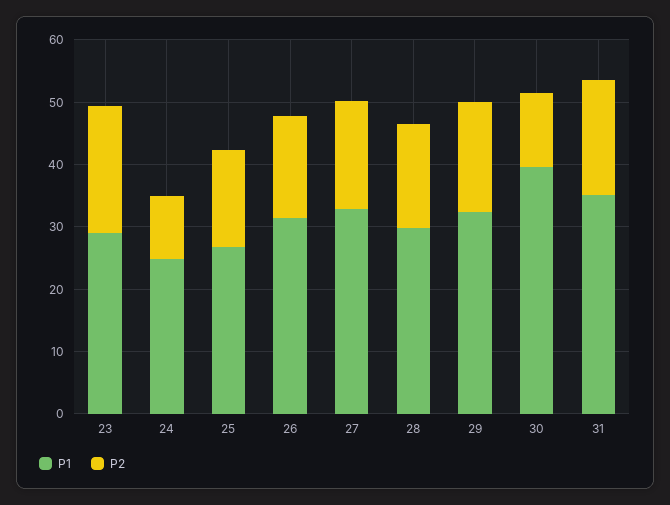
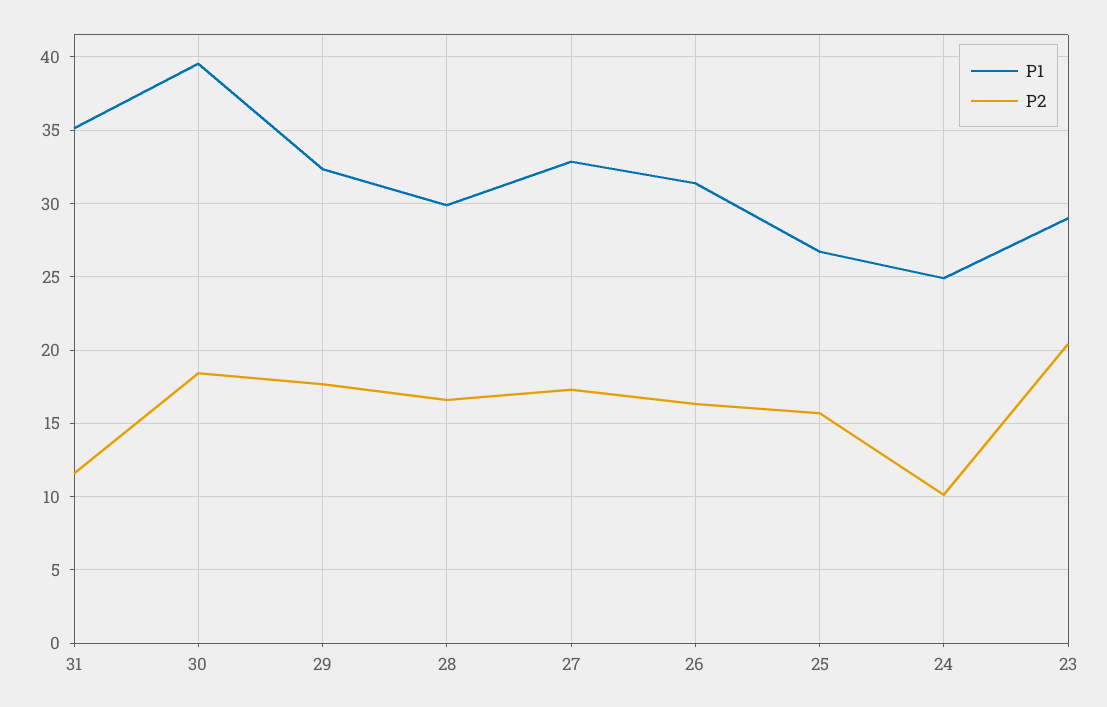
  {
    "P1": {
      "23": 29,
      "24": 25,
      "25": 26.5,
      "26": 31.5,
      "27": 33,
      "28": 30,
      "29": 32.5,
      "30": 39.5,
      "31": 35
    },
    "P2": {
      "23": 20.5,
      "24": 10,
      "25": 15.5,
      "26": 16.5,
      "27": 17.5,
      "28": 16.5,
      "29": 17.5,
-     "30": 12,
+     "30": 18.5,
-     "31": 18
+     "31": 11.5
    }
  }

